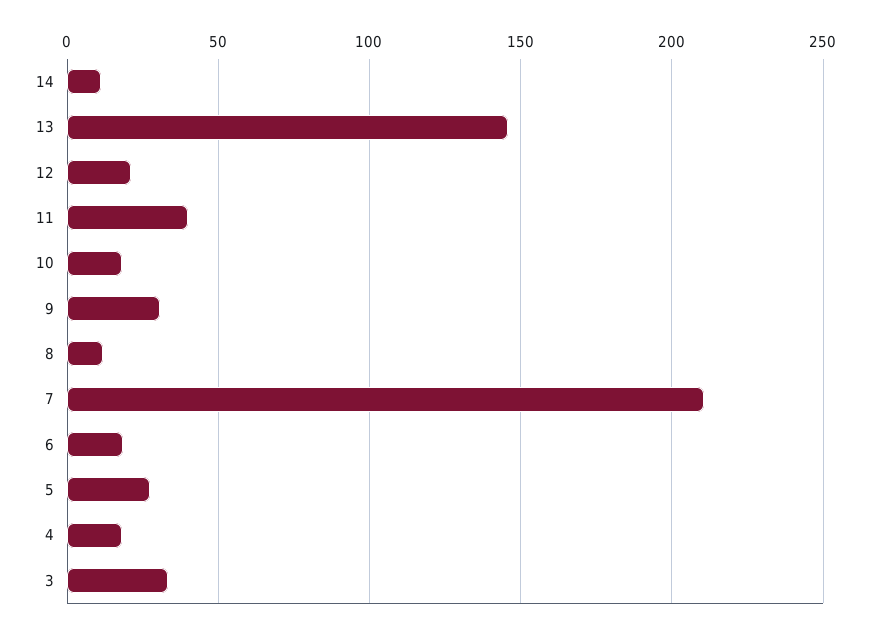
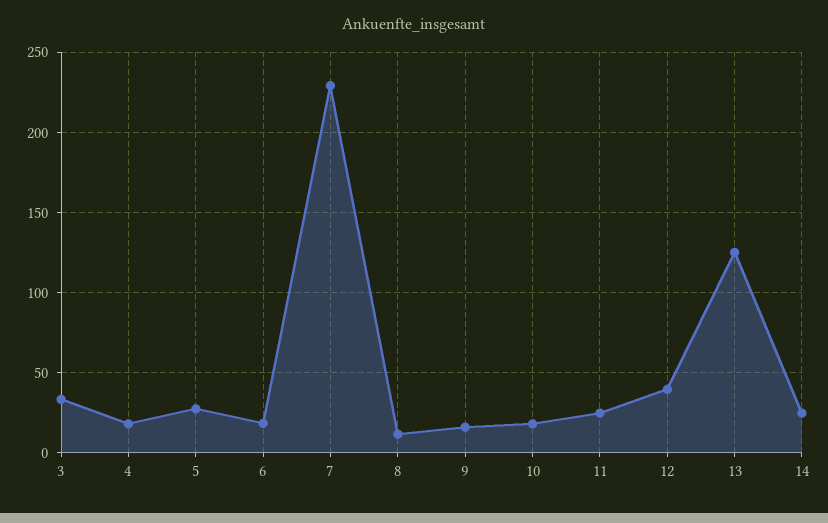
  {
-   "14": 10,
+   "14": 25,
-   "13": 145,
+   "13": 125,
-   "12": 20,
+   "12": 40,
-   "11": 40,
+   "11": 25,
    "10": 20,
-   "9": 30,
+   "9": 15,
    "8": 10,
-   "7": 210,
+   "7": 230,
    "6": 20,
    "5": 30,
    "4": 20,
    "3": 35
  }

